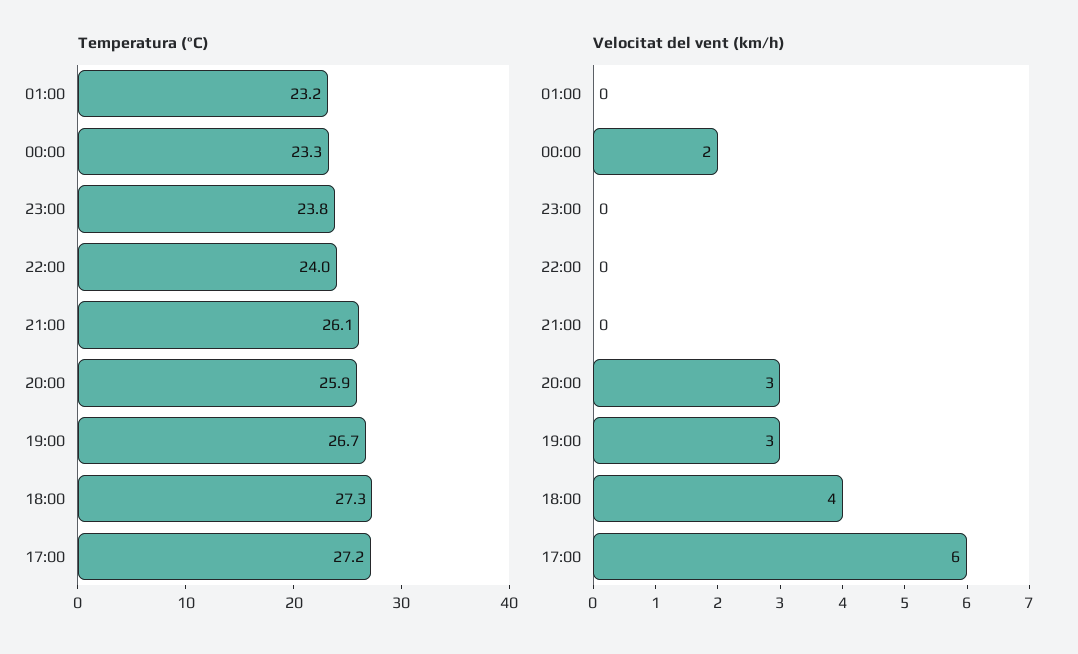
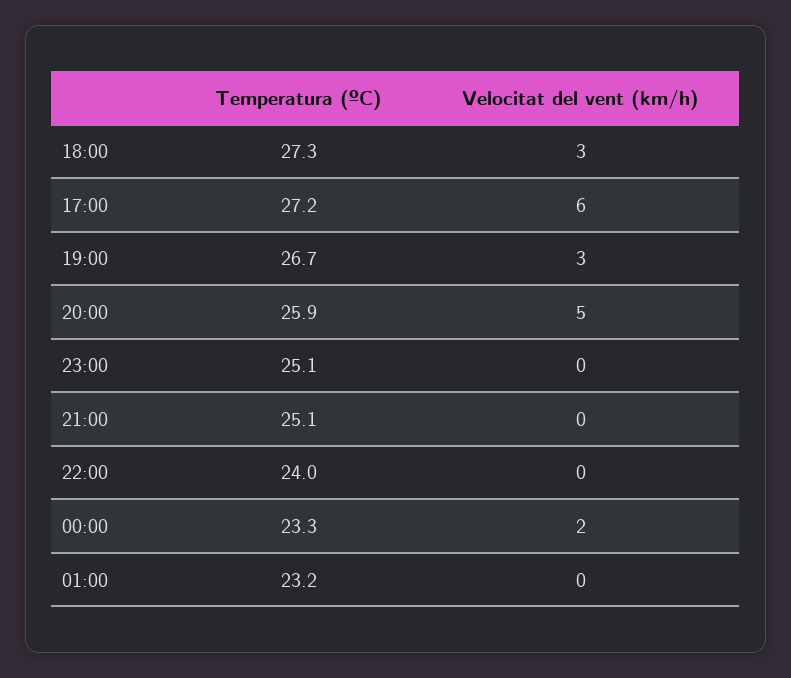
  {
    "Temperatura (ºC)": {
      "01:00": 23.2,
      "00:00": 23.3,
-     "23:00": 23.8,
+     "23:00": 25.1,
      "22:00": 24,
-     "21:00": 26.1,
+     "21:00": 25.1,
      "20:00": 25.9,
      "19:00": 26.7,
      "18:00": 27.3,
      "17:00": 27.2
    },
    "Velocitat del vent (km/h)": {
      "01:00": 0,
      "00:00": 2,
      "23:00": 0,
      "22:00": 0,
      "21:00": 0,
-     "20:00": 3,
+     "20:00": 5,
      "19:00": 3,
-     "18:00": 4,
+     "18:00": 3,
      "17:00": 6
    }
  }

